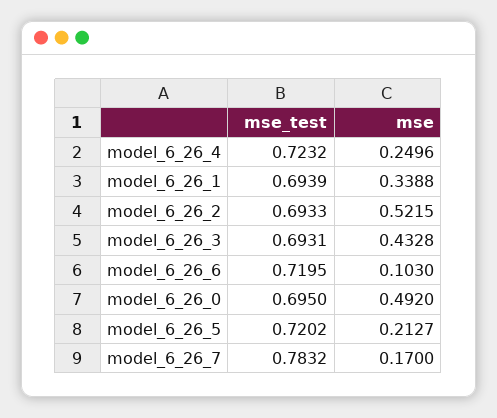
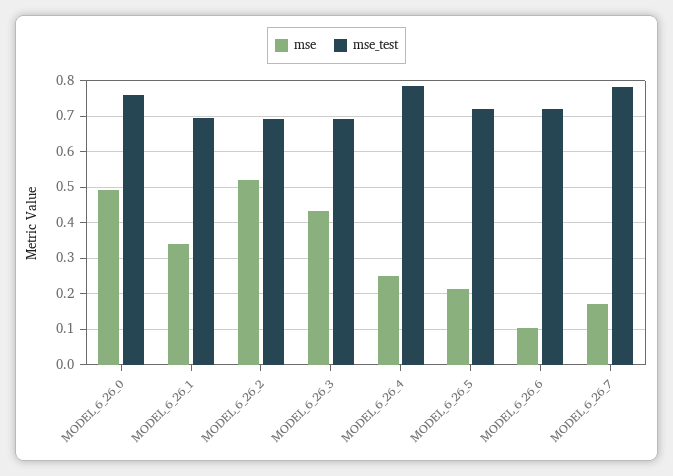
  {
    "mse_test": {
-     "model_6_26_4": 0.7232,
+     "model_6_26_4": 0.78,
      "model_6_26_1": 0.6939,
      "model_6_26_2": 0.6933,
      "model_6_26_3": 0.6931,
      "model_6_26_6": 0.7195,
-     "model_6_26_0": 0.695,
+     "model_6_26_0": 0.76,
      "model_6_26_5": 0.7202,
      "model_6_26_7": 0.7832
    },
    "mse": {
      "model_6_26_4": 0.2496,
      "model_6_26_1": 0.3388,
      "model_6_26_2": 0.5215,
      "model_6_26_3": 0.4328,
      "model_6_26_6": 0.103,
      "model_6_26_0": 0.492,
      "model_6_26_5": 0.2127,
      "model_6_26_7": 0.17
    }
  }

